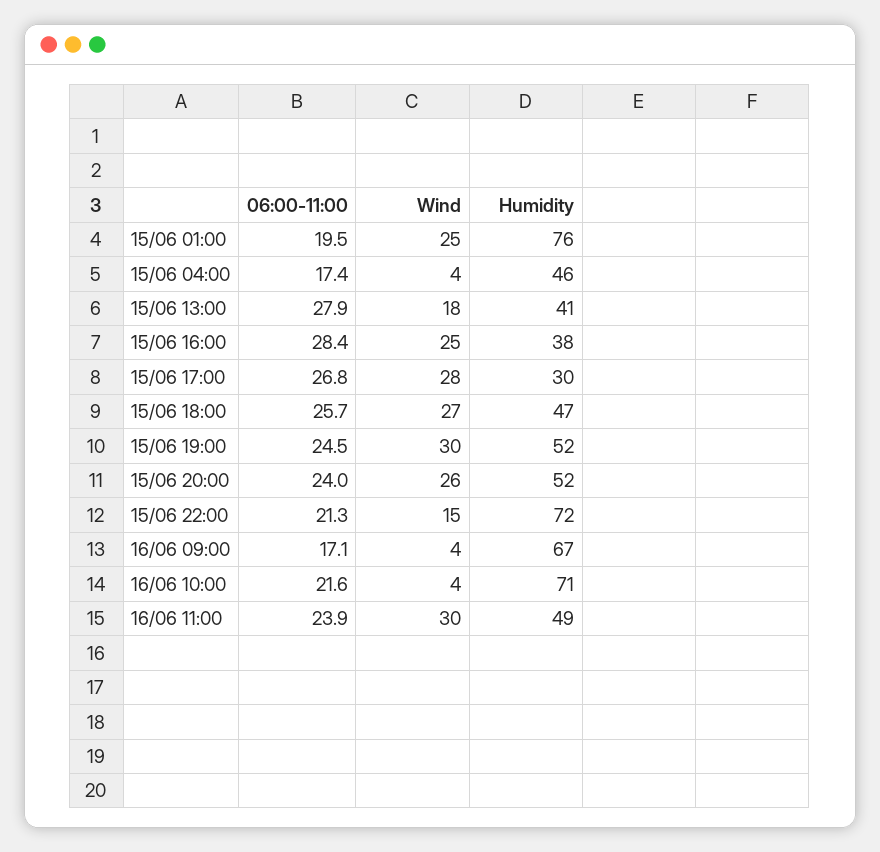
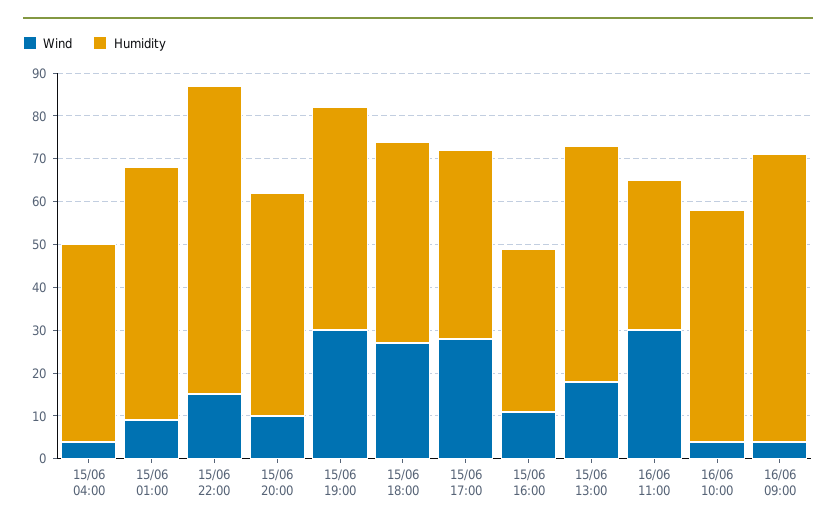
  {
-   "06:00-11:00": {
-     "15/06 01:00": 19.5,
-     "15/06 04:00": 17.4,
-     "15/06 13:00": 27.9,
-     "15/06 16:00": 28.4,
-     "15/06 17:00": 26.8,
-     "15/06 18:00": 25.7,
-     "15/06 19:00": 24.5,
-     "15/06 20:00": 24,
-     "15/06 22:00": 21.3,
-     "16/06 09:00": 17.1,
-     "16/06 10:00": 21.6,
-     "16/06 11:00": 23.9
-   },
    "Wind": {
-     "15/06 01:00": 25,
+     "15/06 01:00": 10,
      "15/06 04:00": 4,
      "15/06 13:00": 18,
-     "15/06 16:00": 25,
+     "15/06 16:00": 10,
      "15/06 17:00": 28,
      "15/06 18:00": 27,
      "15/06 19:00": 30,
-     "15/06 20:00": 26,
+     "15/06 20:00": 10,
      "15/06 22:00": 15,
      "16/06 09:00": 4,
      "16/06 10:00": 4,
      "16/06 11:00": 30
    },
    "Humidity": {
-     "15/06 01:00": 76,
+     "15/06 01:00": 60,
      "15/06 04:00": 46,
-     "15/06 13:00": 41,
+     "15/06 13:00": 55,
      "15/06 16:00": 38,
-     "15/06 17:00": 30,
+     "15/06 17:00": 45,
      "15/06 18:00": 47,
      "15/06 19:00": 52,
      "15/06 20:00": 52,
      "15/06 22:00": 72,
      "16/06 09:00": 67,
-     "16/06 10:00": 71,
+     "16/06 10:00": 55,
-     "16/06 11:00": 49
+     "16/06 11:00": 35
    }
  }

